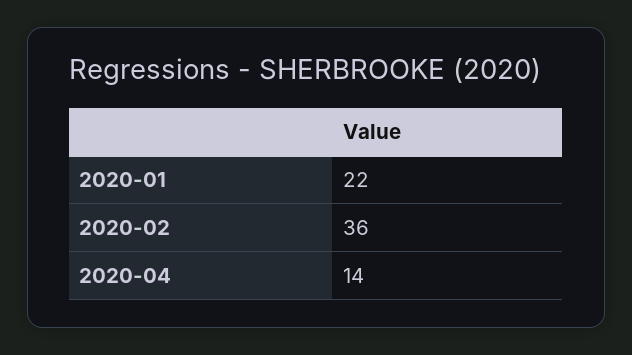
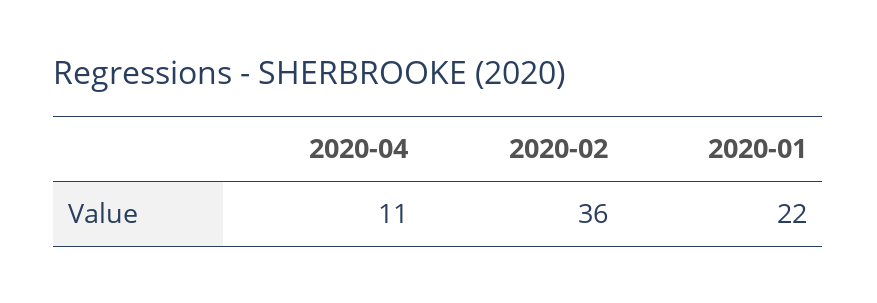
  {
    "2020-01": 22,
    "2020-02": 36,
-   "2020-04": 14
+   "2020-04": 11
  }

